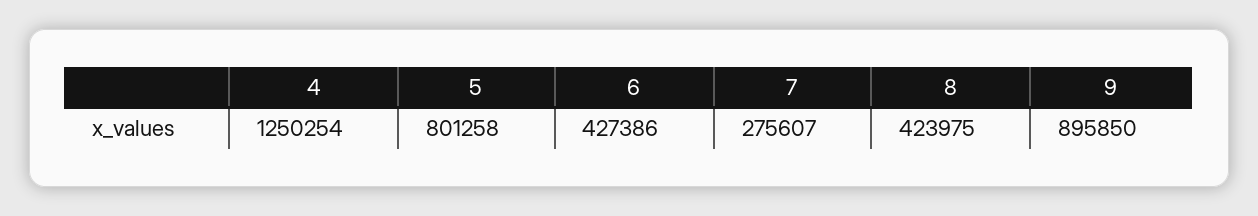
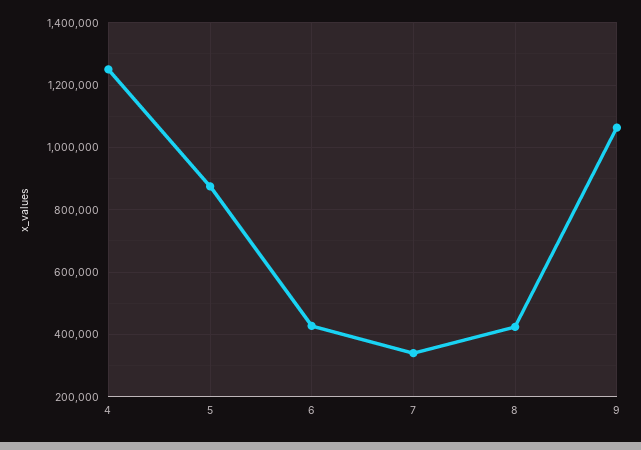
  {
    "4": 1250254,
-   "5": 801258,
+   "5": 880000,
    "6": 427386,
-   "7": 275607,
+   "7": 340000,
    "8": 423975,
-   "9": 895850
+   "9": 1060000
  }

